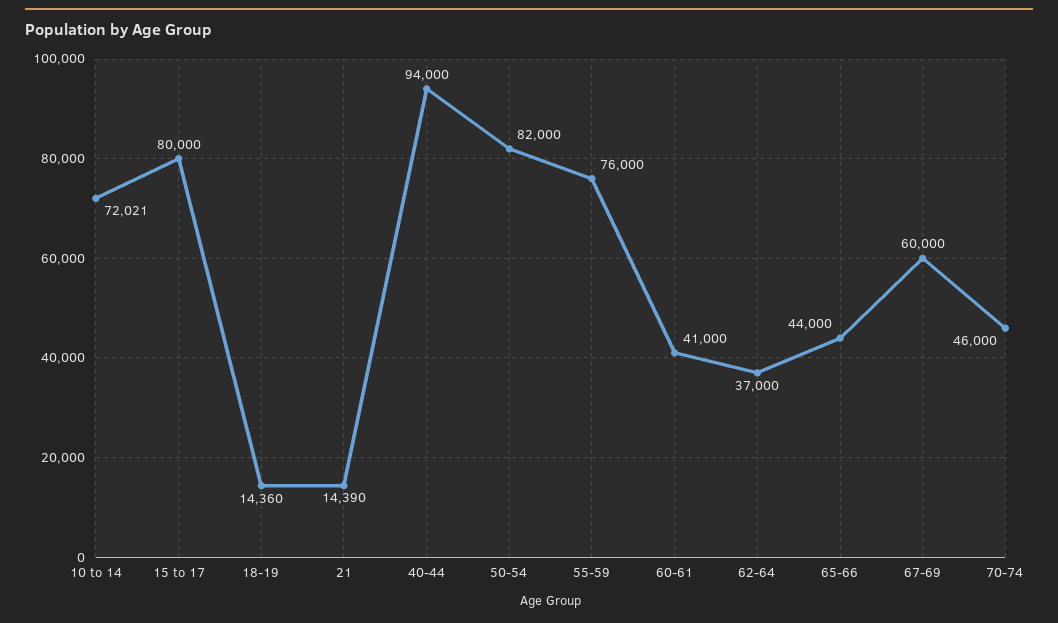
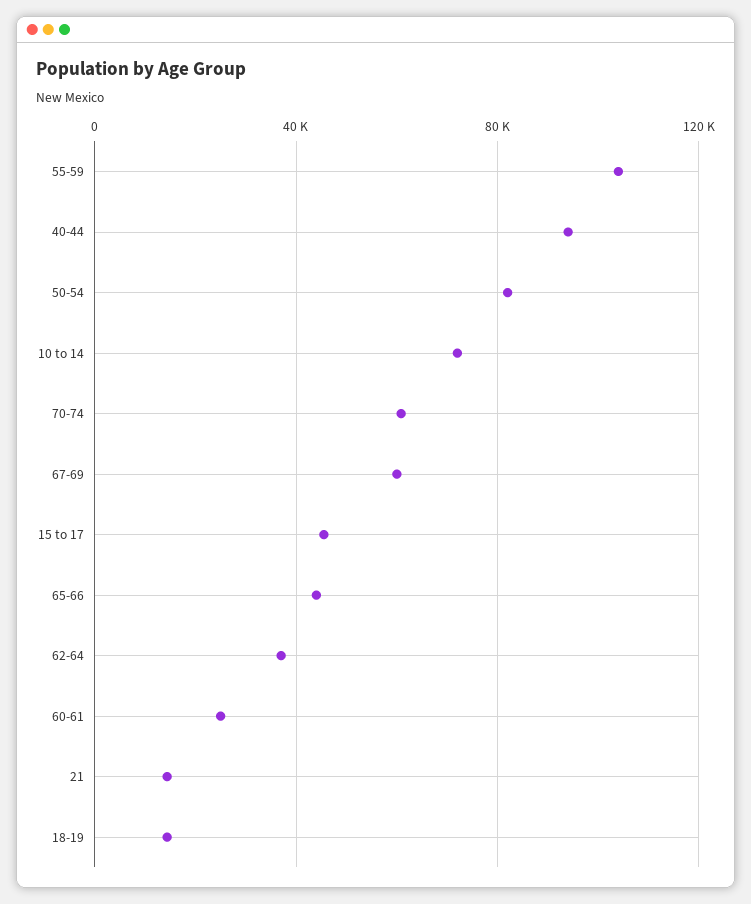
  {
    "10 to 14": 72021,
-   "15 to 17": 80000,
+   "15 to 17": 45000,
    "18-19": 14360,
    "21": 14390,
    "40-44": 94000,
    "50-54": 82000,
-   "55-59": 76000,
+   "55-59": 105000,
-   "60-61": 41000,
+   "60-61": 25000,
    "62-64": 37000,
    "65-66": 44000,
    "67-69": 60000,
-   "70-74": 46000
+   "70-74": 60000
  }

